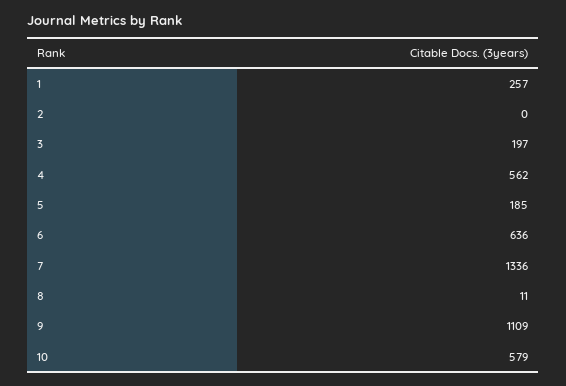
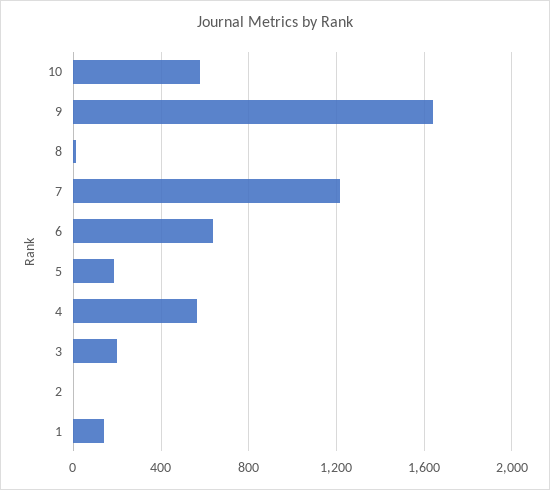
  {
-   "1": 257,
+   "1": 150,
    "2": 0,
    "3": 197,
    "4": 562,
    "5": 185,
    "6": 636,
-   "7": 1336,
+   "7": 1200,
    "8": 11,
-   "9": 1109,
+   "9": 1650,
    "10": 579
  }

